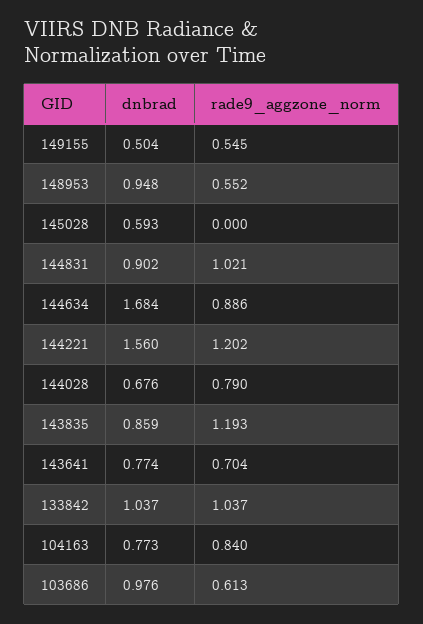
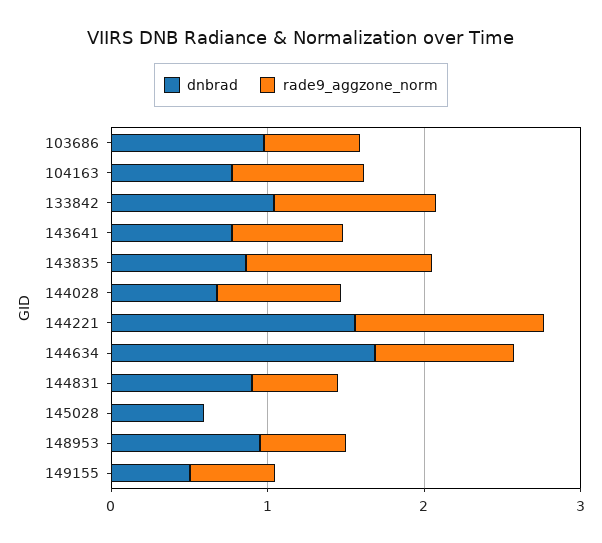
  {
    "dnbrad": {
      "149155": 0.504,
      "148953": 0.948,
      "145028": 0.593,
      "144831": 0.902,
      "144634": 1.684,
      "144221": 1.56,
      "144028": 0.676,
      "143835": 0.859,
      "143641": 0.774,
      "133842": 1.037,
      "104163": 0.773,
      "103686": 0.976
    },
    "rade9_aggzone_norm": {
      "149155": 0.545,
      "148953": 0.552,
      "145028": 0,
-     "144831": 1.021,
+     "144831": 0.6,
      "144634": 0.886,
      "144221": 1.202,
      "144028": 0.79,
      "143835": 1.193,
      "143641": 0.704,
      "133842": 1.037,
      "104163": 0.84,
      "103686": 0.613
    }
  }

